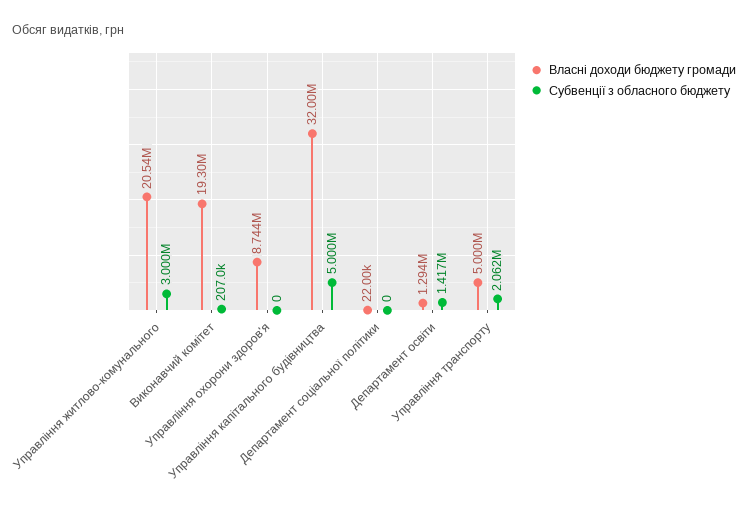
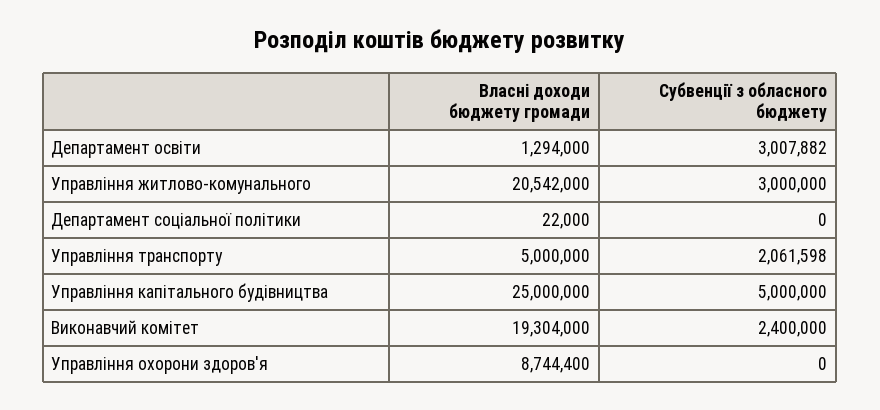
  {
    "Власні доходи бюджету громади": {
      "Управління житлово-комунального": 20542000,
      "Виконавчий комітет": 19304000,
      "Управління охорони здоров'я": 8744400,
-     "Управління капітального будівництва": 32000000,
+     "Управління капітального будівництва": 25000000,
      "Департамент соціальної політики": 22000,
      "Департамент освіти": 1294000,
      "Управління транспорту": 5000000
    },
    "Субвенції з обласного бюджету": {
      "Управління житлово-комунального": 3000000,
-     "Виконавчий комітет": 207000,
+     "Виконавчий комітет": 2400000,
      "Управління охорони здоров'я": 0,
      "Управління капітального будівництва": 5000000,
      "Департамент соціальної політики": 0,
-     "Департамент освіти": 1417000,
+     "Департамент освіти": 3007882,
      "Управління транспорту": 2061598
    }
  }

